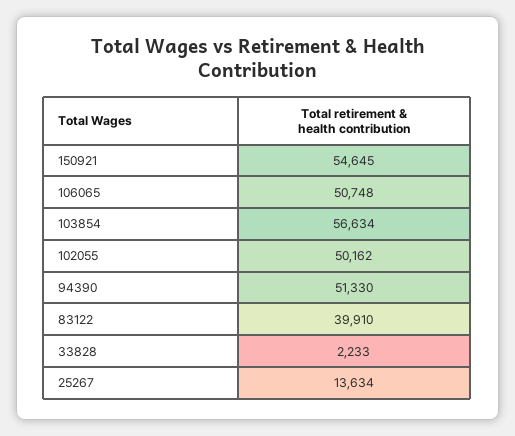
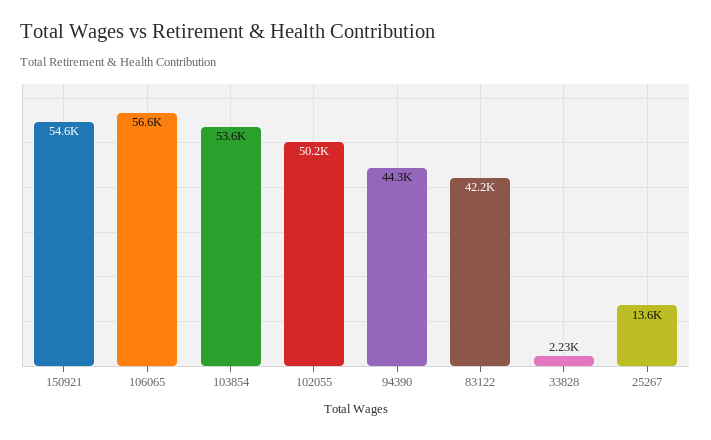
  {
    "150921": 54645,
-   "106065": 50748,
+   "106065": 56600,
-   "103854": 56634,
+   "103854": 53600,
    "102055": 50162,
-   "94390": 51330,
+   "94390": 44300,
-   "83122": 39910,
+   "83122": 42200,
    "33828": 2233,
    "25267": 13634
  }

